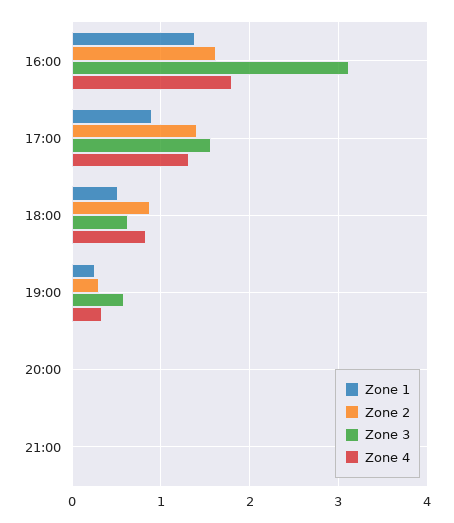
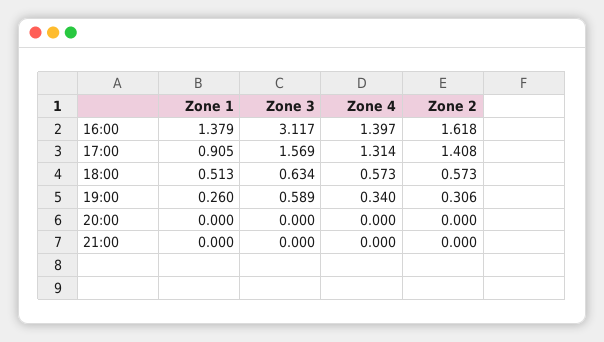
  {
    "Zone 1": {
      "16:00": 1.379,
      "17:00": 0.905,
      "18:00": 0.513,
      "19:00": 0.26,
      "20:00": 0,
      "21:00": 0
    },
    "Zone 2": {
      "16:00": 1.618,
      "17:00": 1.408,
-     "18:00": 0.9,
+     "18:00": 0.573,
      "19:00": 0.306,
      "20:00": 0,
      "21:00": 0
    },
    "Zone 3": {
      "16:00": 3.117,
      "17:00": 1.569,
      "18:00": 0.634,
      "19:00": 0.589,
      "20:00": 0,
      "21:00": 0
    },
    "Zone 4": {
-     "16:00": 1.8,
+     "16:00": 1.397,
      "17:00": 1.314,
-     "18:00": 0.8,
+     "18:00": 0.573,
      "19:00": 0.34,
      "20:00": 0,
      "21:00": 0
    }
  }

